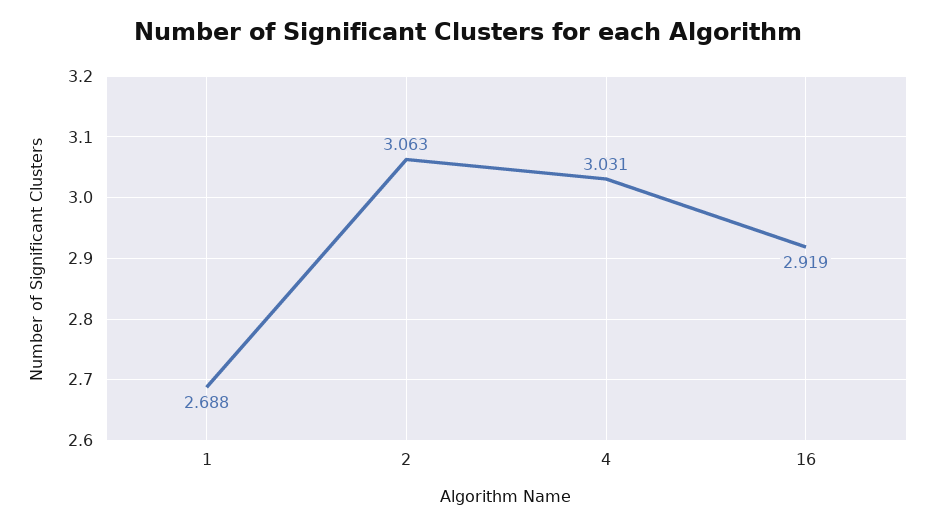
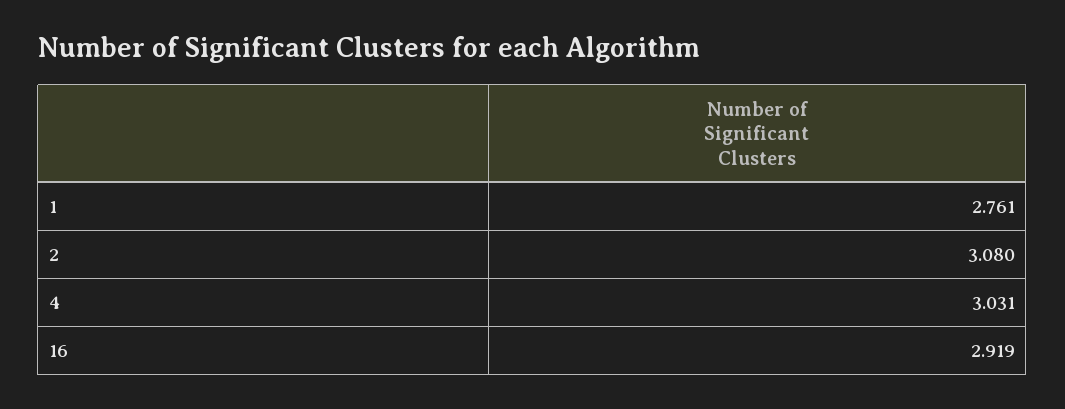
  {
-   "1": 2.688,
+   "1": 2.761,
-   "2": 3.063,
+   "2": 3.08,
    "4": 3.031,
    "16": 2.919
  }

